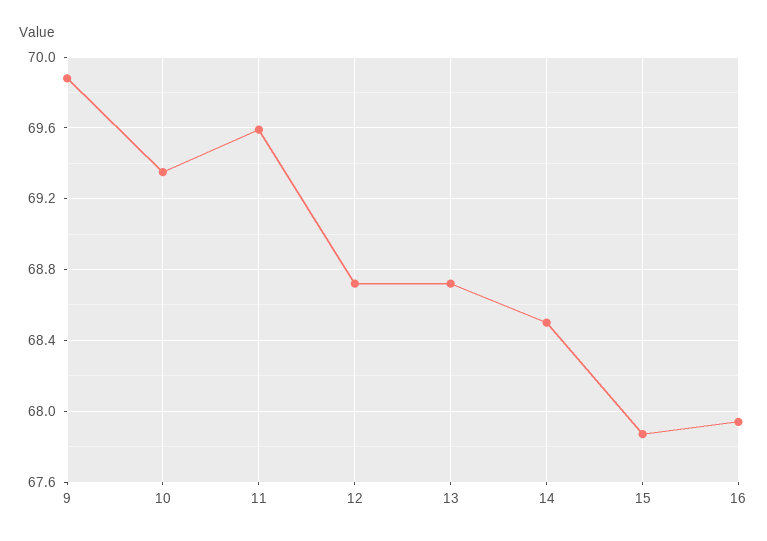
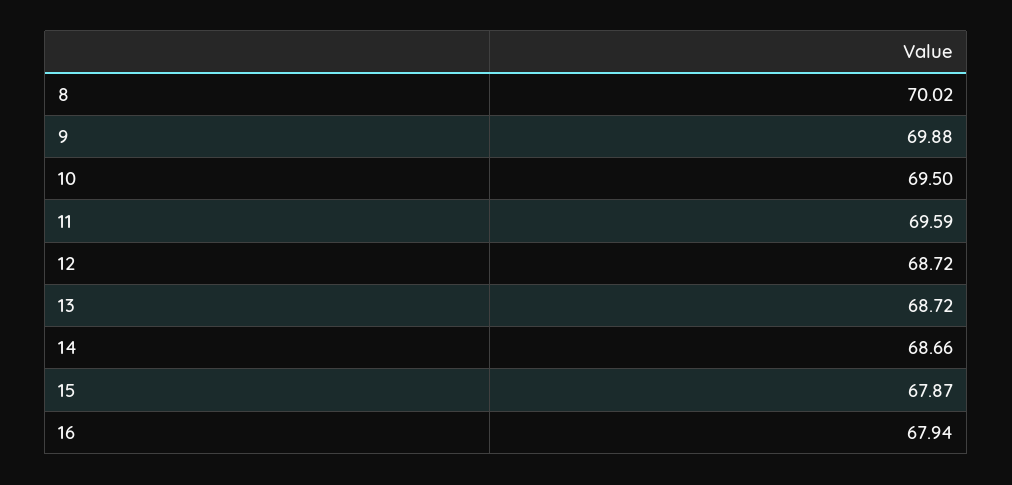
  {
    "9": 69.88,
-   "10": 69.35,
+   "10": 69.5,
    "11": 69.59,
    "12": 68.72,
    "13": 68.72,
-   "14": 68.5,
+   "14": 68.66,
    "15": 67.87,
-   "16": 67.94
+   "16": 67.94,
+   "8": 70.02
  }

